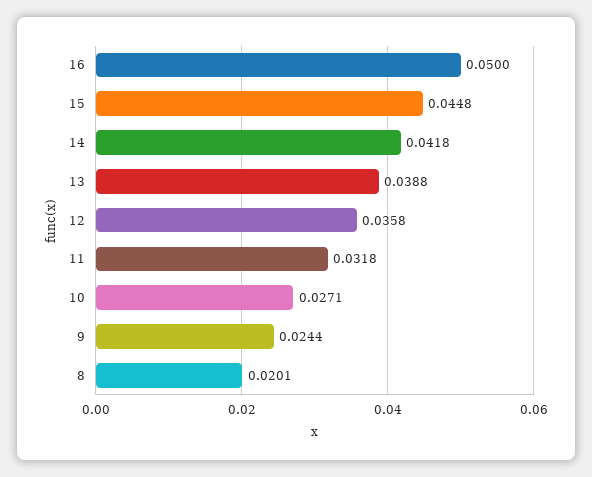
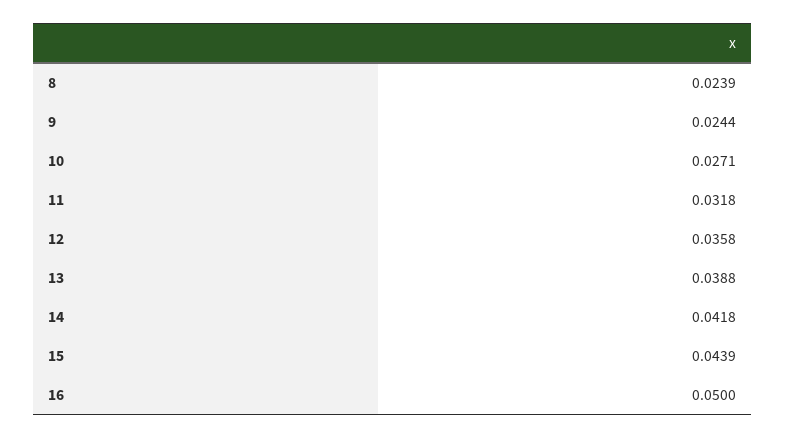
  {
    "16": 0.05,
-   "15": 0.0448,
+   "15": 0.0439,
    "14": 0.0418,
    "13": 0.0388,
    "12": 0.0358,
    "11": 0.0318,
    "10": 0.0271,
    "9": 0.0244,
-   "8": 0.0201
+   "8": 0.0239
  }

